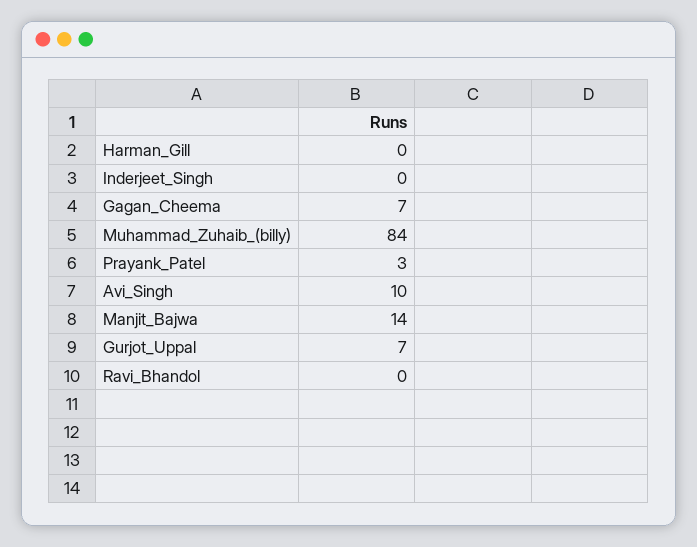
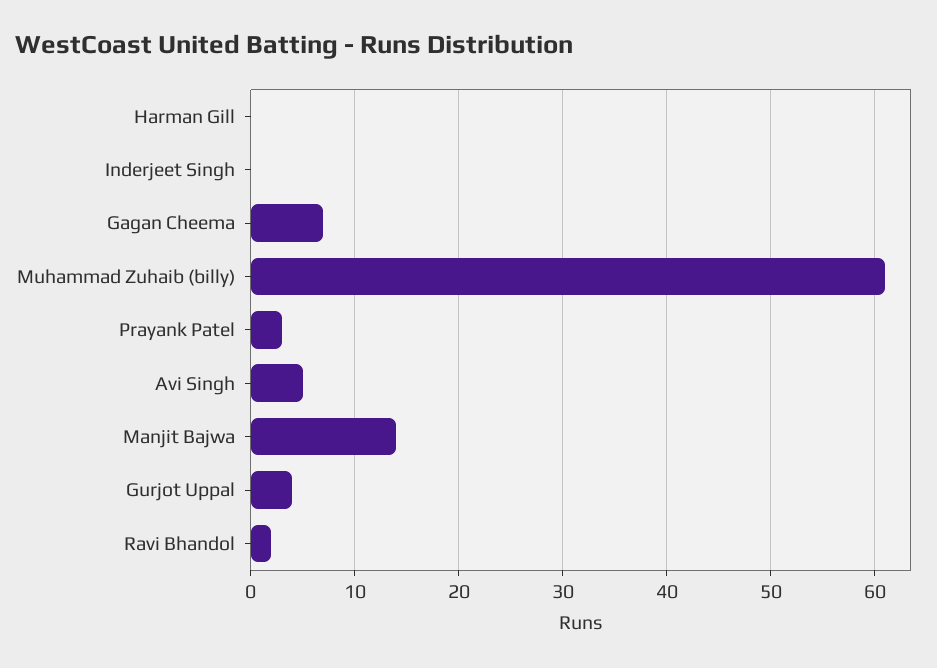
  {
    "Harman_Gill": 0,
    "Inderjeet_Singh": 0,
    "Gagan_Cheema": 7,
-   "Muhammad_Zuhaib_(billy)": 84,
+   "Muhammad_Zuhaib_(billy)": 61,
    "Prayank_Patel": 3,
-   "Avi_Singh": 10,
+   "Avi_Singh": 5,
    "Manjit_Bajwa": 14,
-   "Gurjot_Uppal": 7,
+   "Gurjot_Uppal": 4,
-   "Ravi_Bhandol": 0
+   "Ravi_Bhandol": 2
  }

